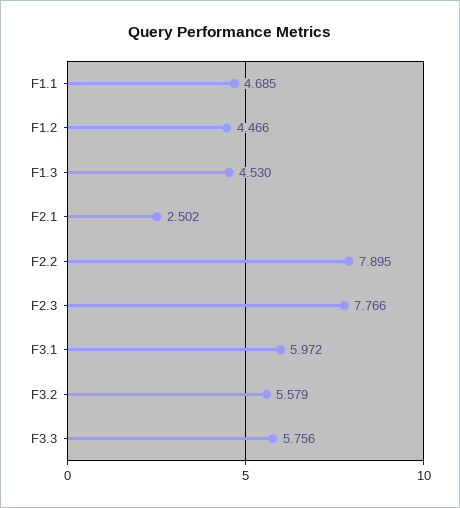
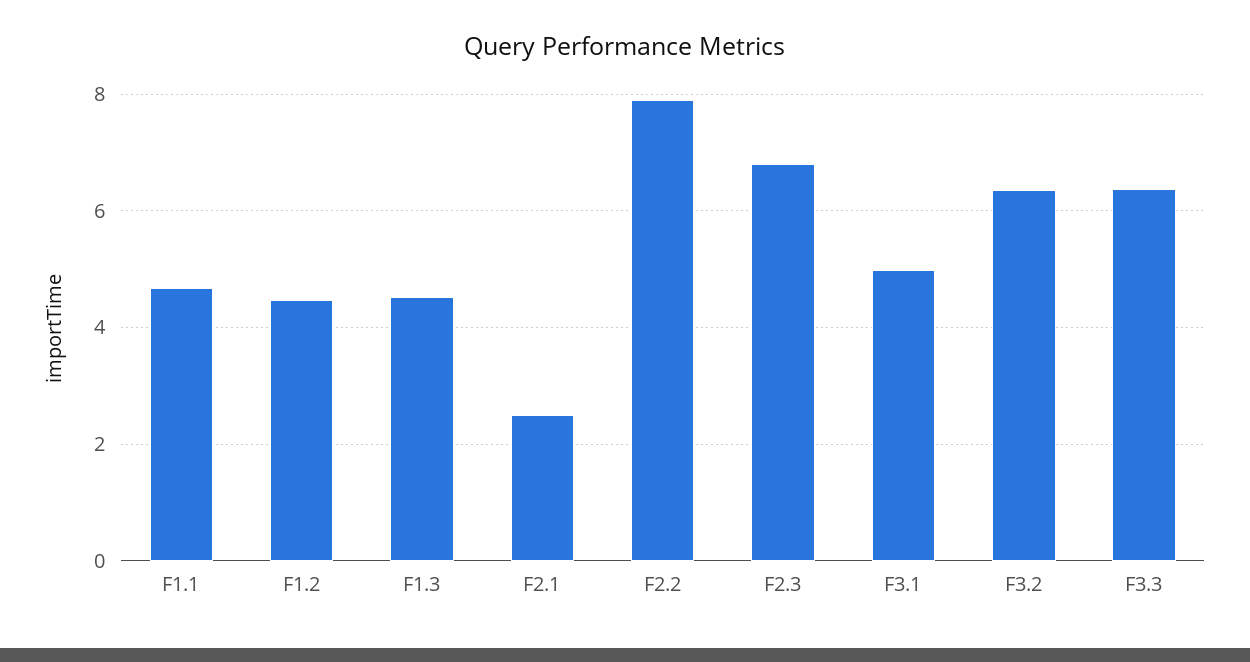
  {
    "F1.1": 4.685,
    "F1.2": 4.466,
    "F1.3": 4.53,
    "F2.1": 2.502,
    "F2.2": 7.895,
-   "F2.3": 7.766,
+   "F2.3": 6.8,
-   "F3.1": 5.972,
+   "F3.1": 5,
-   "F3.2": 5.579,
+   "F3.2": 6.4,
-   "F3.3": 5.756
+   "F3.3": 6.4
  }

